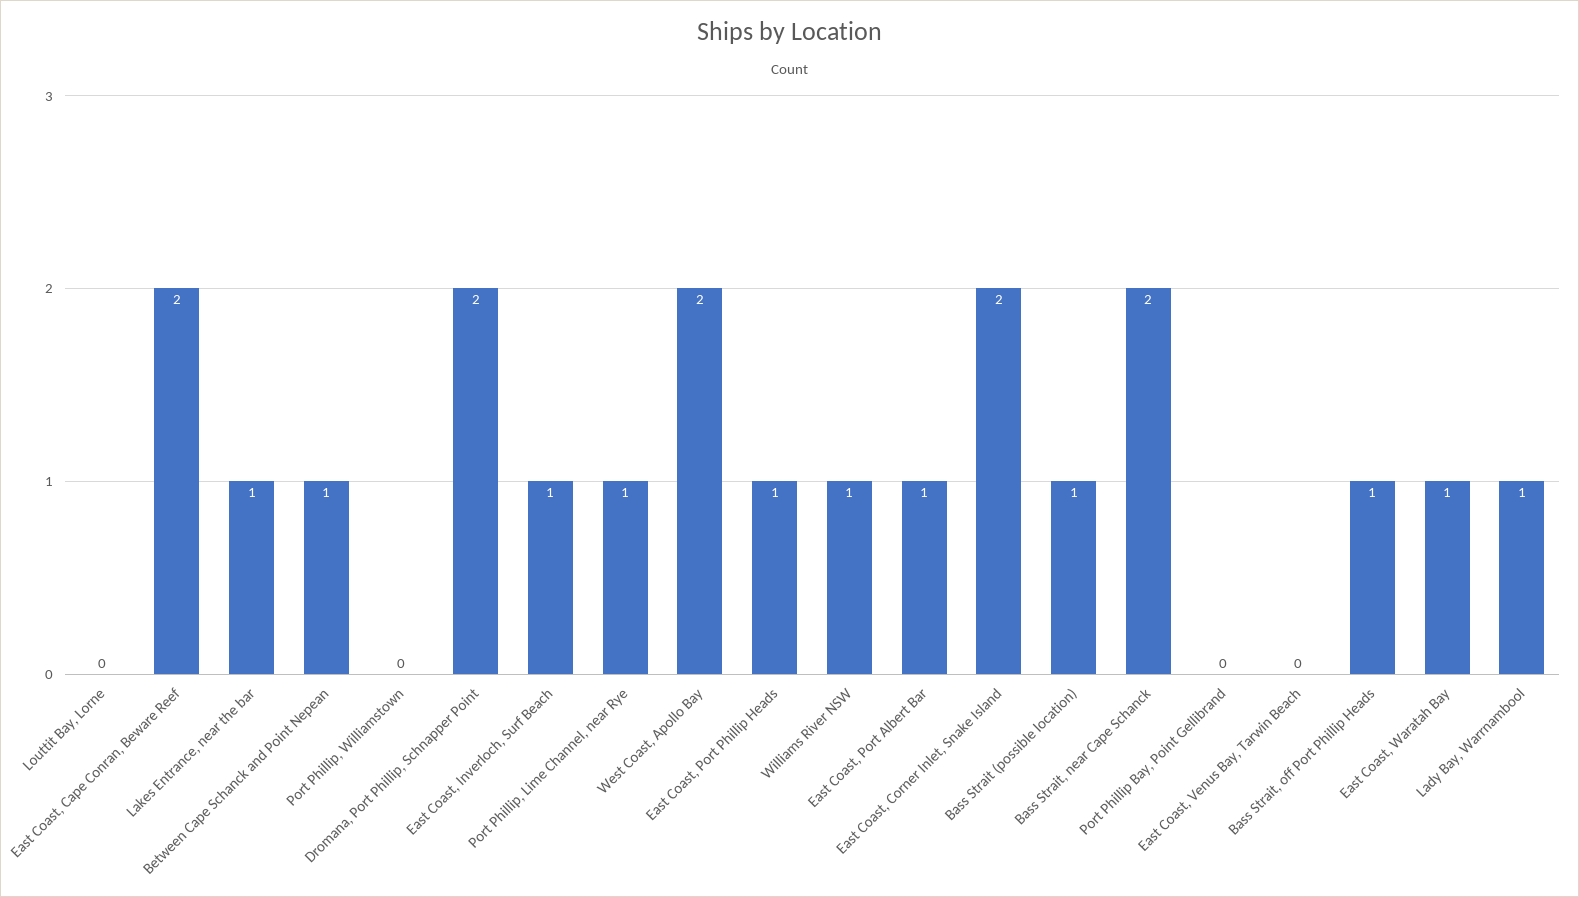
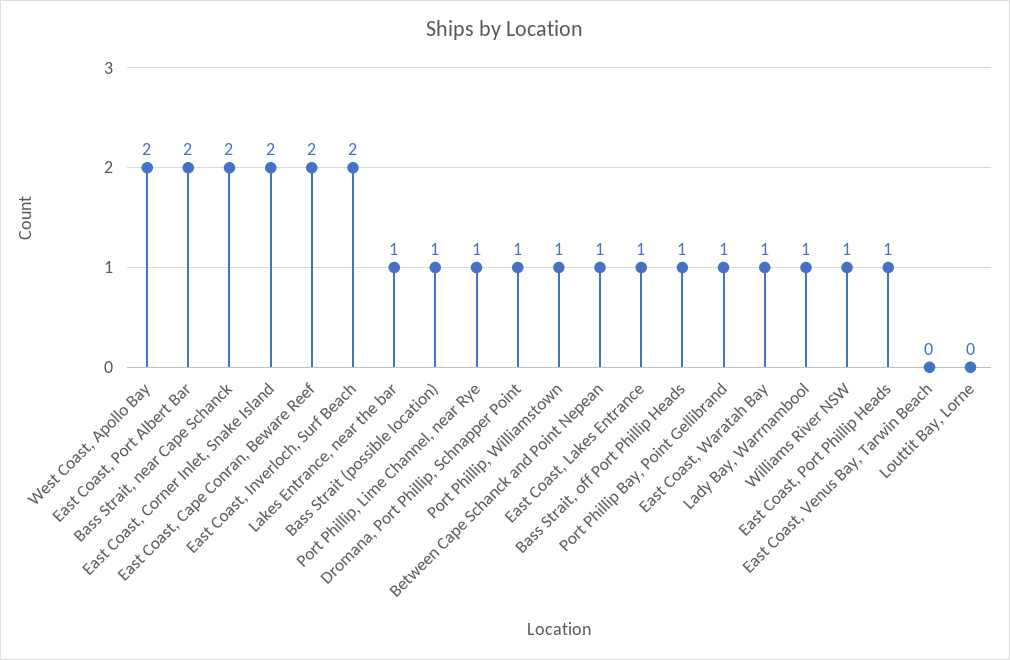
  {
    "Louttit Bay, Lorne": 0,
    "East Coast, Cape Conran, Beware Reef": 2,
    "Lakes Entrance, near the bar": 1,
    "Between Cape Schanck and Point Nepean": 1,
-   "Port Phillip, Williamstown": 0,
+   "Port Phillip, Williamstown": 1,
-   "Dromana, Port Phillip, Schnapper Point": 2,
+   "Dromana, Port Phillip, Schnapper Point": 1,
-   "East Coast, Inverloch, Surf Beach": 1,
+   "East Coast, Inverloch, Surf Beach": 2,
    "Port Phillip, Lime Channel, near Rye": 1,
    "West Coast, Apollo Bay": 2,
    "East Coast, Port Phillip Heads": 1,
    "Williams River NSW": 1,
-   "East Coast, Port Albert Bar": 1,
+   "East Coast, Port Albert Bar": 2,
    "East Coast, Corner Inlet, Snake Island": 2,
    "Bass Strait (possible location)": 1,
    "Bass Strait, near Cape Schanck": 2,
-   "Port Phillip Bay, Point Gellibrand": 0,
+   "Port Phillip Bay, Point Gellibrand": 1,
    "East Coast, Venus Bay, Tarwin Beach": 0,
    "Bass Strait, off Port Phillip Heads": 1,
    "East Coast, Waratah Bay": 1,
-   "Lady Bay, Warrnambool": 1
+   "Lady Bay, Warrnambool": 1,
+   "East Coast, Lakes Entrance": 1
  }

